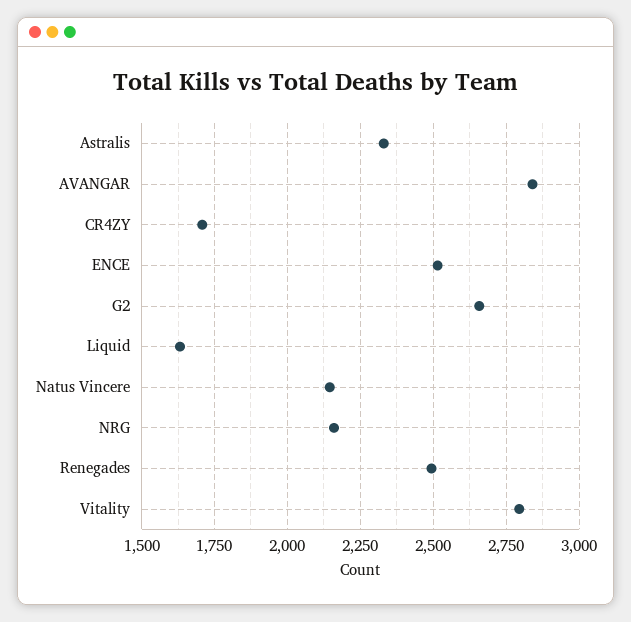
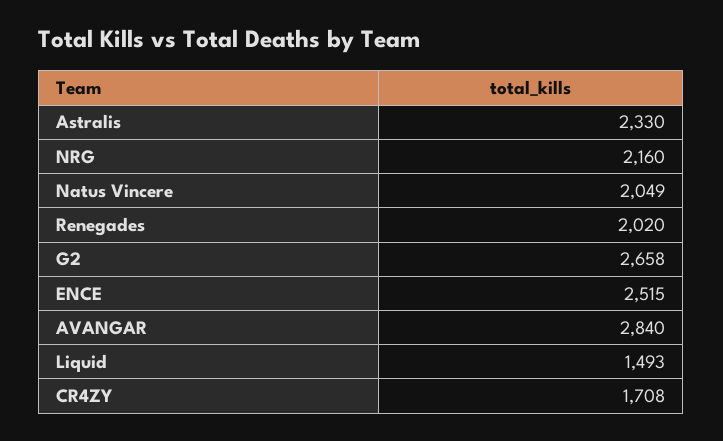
  {
    "Astralis": 2330,
    "AVANGAR": 2840,
    "CR4ZY": 1708,
    "ENCE": 2515,
    "G2": 2658,
-   "Liquid": 1625,
+   "Liquid": 1493,
-   "Natus Vincere": 2150,
+   "Natus Vincere": 2049,
    "NRG": 2160,
-   "Renegades": 2500,
+   "Renegades": 2020
-   "Vitality": 2800
  }

